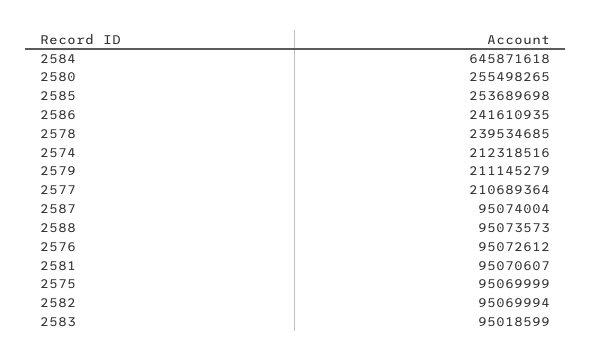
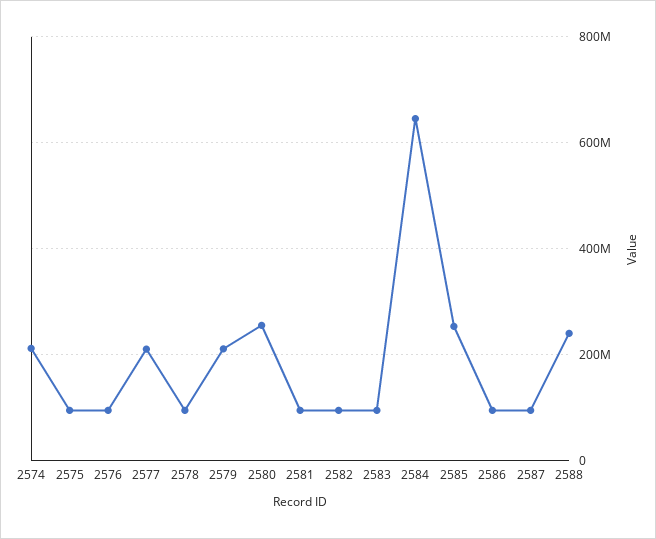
  {
    "2584": 645871618,
    "2580": 255498265,
    "2585": 253689698,
-   "2586": 241610935,
+   "2586": 100000000,
-   "2578": 239534685,
+   "2578": 100000000,
    "2574": 212318516,
    "2579": 211145279,
    "2577": 210689364,
    "2587": 95074004,
-   "2588": 95073573,
+   "2588": 240000000,
    "2576": 95072612,
    "2581": 95070607,
    "2575": 95069999,
    "2582": 95069994,
    "2583": 95018599
  }

